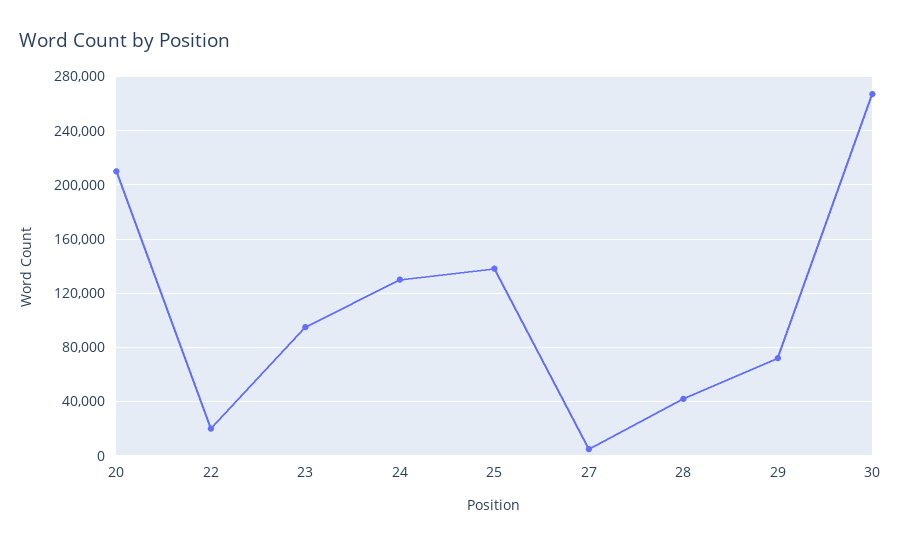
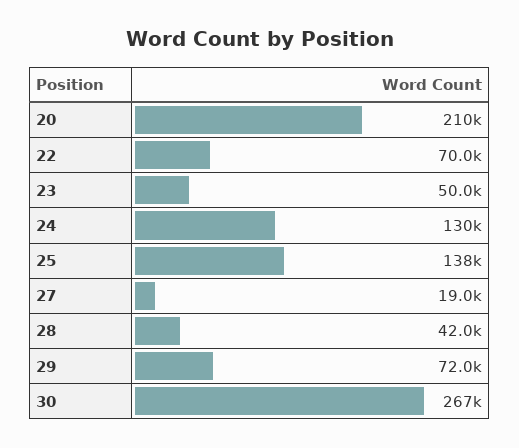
  {
    "20": 210000,
-   "22": 20000,
+   "22": 70000,
-   "23": 95000,
+   "23": 50000,
    "24": 130000,
    "25": 138000,
-   "27": 5000,
+   "27": 19000,
    "28": 42000,
    "29": 72000,
    "30": 267000
  }

